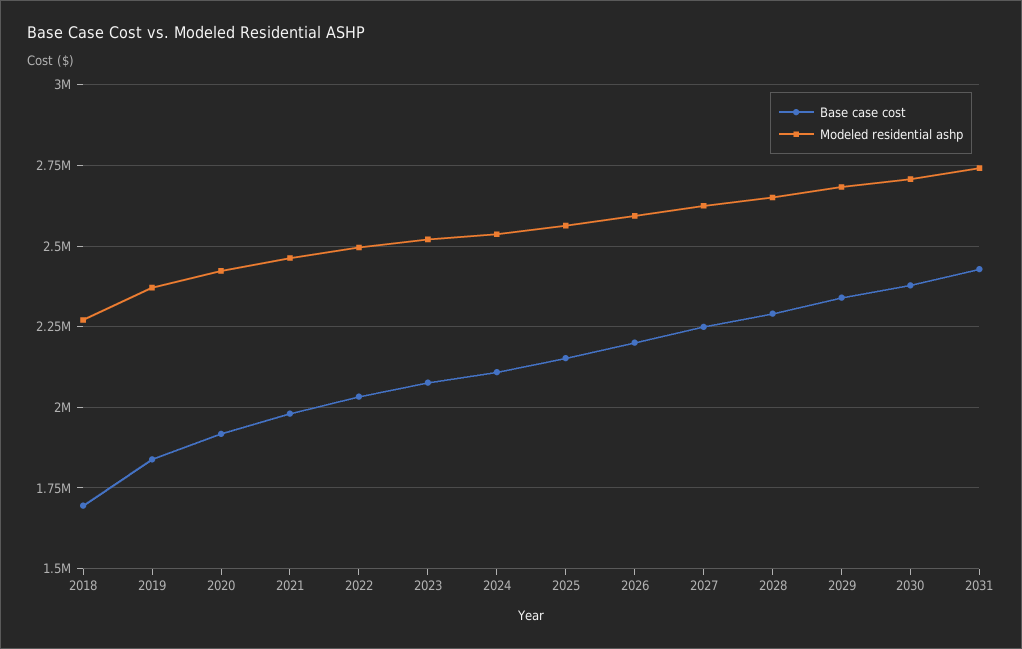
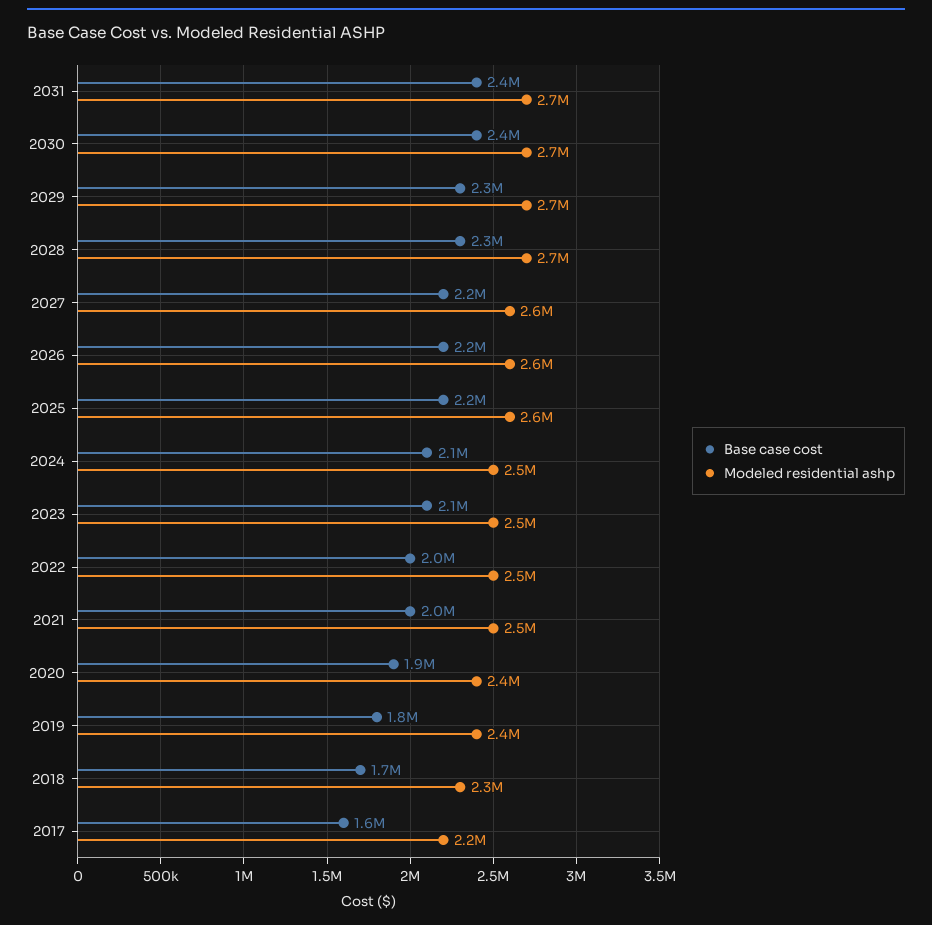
  {
    "Base case cost": {
      "2018": 1700000,
      "2019": 1800000,
      "2020": 1900000,
      "2021": 2000000,
      "2022": 2000000,
      "2023": 2100000,
      "2024": 2100000,
      "2025": 2200000,
      "2026": 2200000,
      "2027": 2200000,
      "2028": 2300000,
      "2029": 2300000,
      "2030": 2400000,
-     "2031": 2400000
+     "2031": 2400000,
+     "2017": 1600000
    },
    "Modeled residential ashp": {
      "2018": 2300000,
      "2019": 2400000,
      "2020": 2400000,
      "2021": 2500000,
      "2022": 2500000,
      "2023": 2500000,
      "2024": 2500000,
      "2025": 2600000,
      "2026": 2600000,
      "2027": 2600000,
      "2028": 2700000,
      "2029": 2700000,
      "2030": 2700000,
-     "2031": 2700000
+     "2031": 2700000,
+     "2017": 2200000
    }
  }

